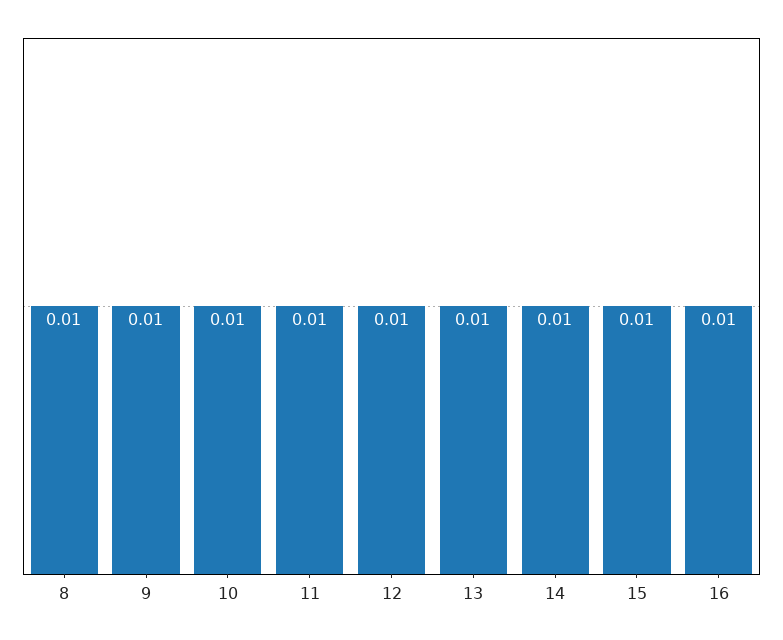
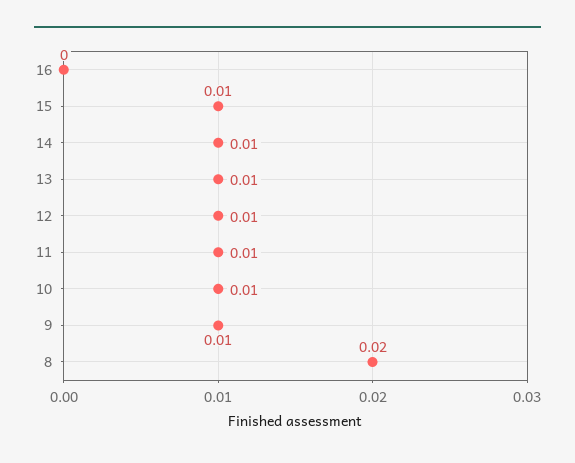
  {
-   "8": 0.01,
+   "8": 0.02,
    "9": 0.01,
    "10": 0.01,
    "11": 0.01,
    "12": 0.01,
    "13": 0.01,
    "14": 0.01,
    "15": 0.01,
-   "16": 0.01
+   "16": 0
  }

